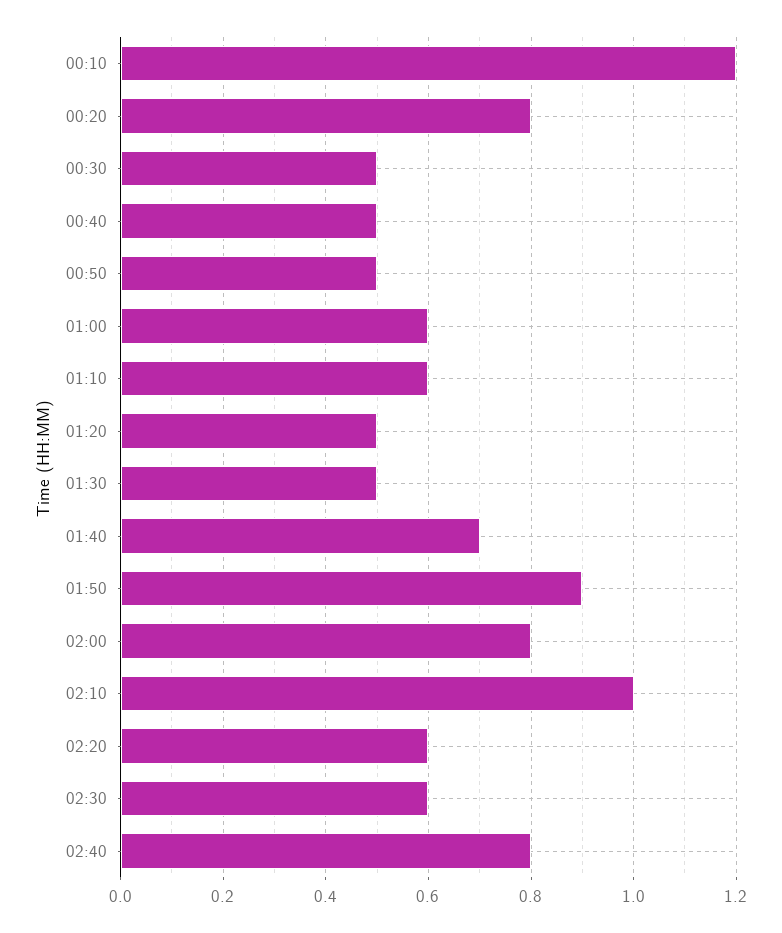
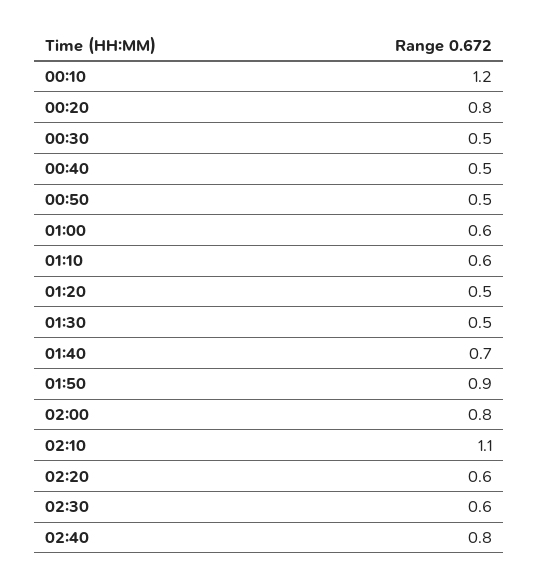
  {
    "00:10": 1.2,
    "00:20": 0.8,
    "00:30": 0.5,
    "00:40": 0.5,
    "00:50": 0.5,
    "01:00": 0.6,
    "01:10": 0.6,
    "01:20": 0.5,
    "01:30": 0.5,
    "01:40": 0.7,
    "01:50": 0.9,
    "02:00": 0.8,
-   "02:10": 1,
+   "02:10": 1.1,
    "02:20": 0.6,
    "02:30": 0.6,
    "02:40": 0.8
  }

